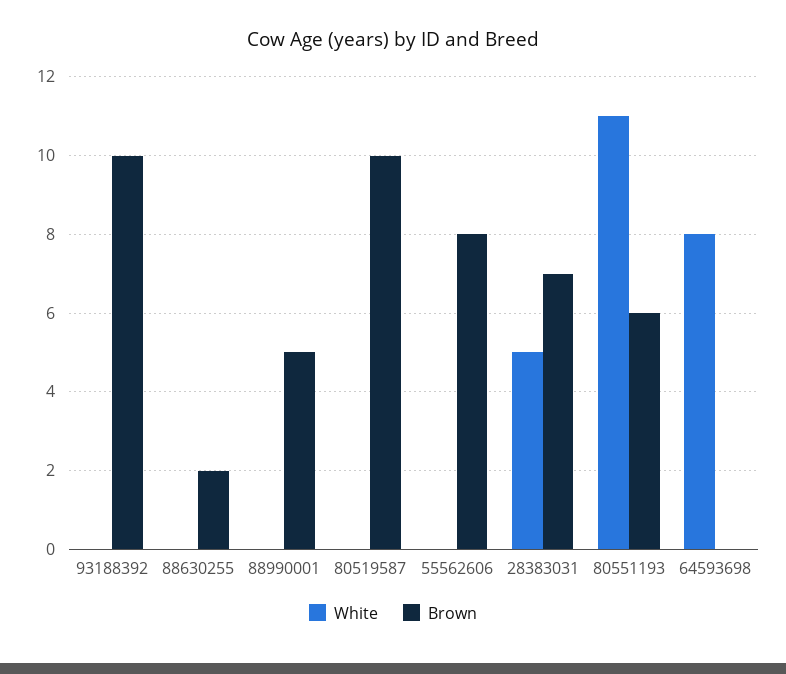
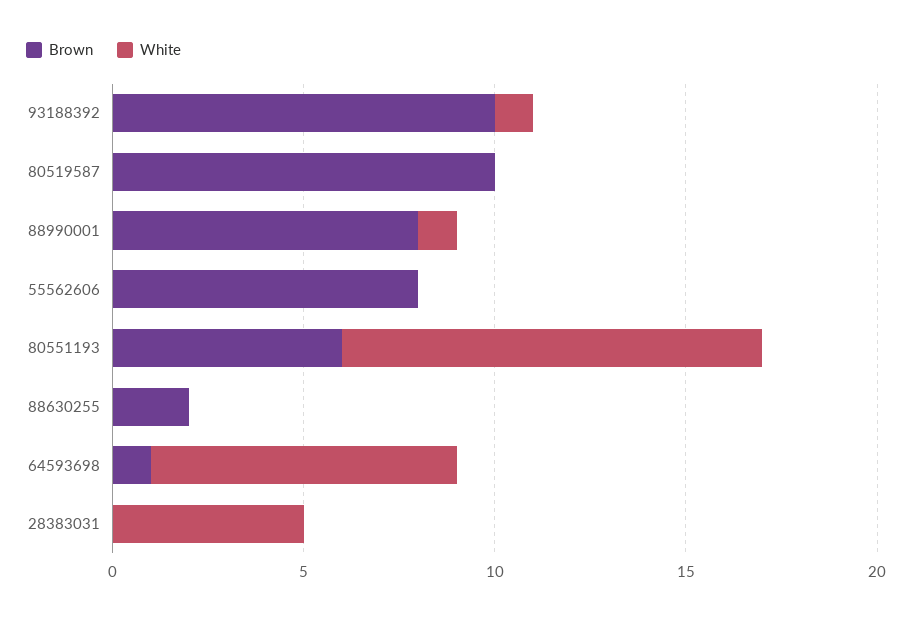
  {
    "White": {
-     "93188392": 0,
+     "93188392": 1,
      "88630255": 0,
-     "88990001": 0,
+     "88990001": 1,
      "80519587": 0,
      "55562606": 0,
      "28383031": 5,
      "80551193": 11,
      "64593698": 8
    },
    "Brown": {
      "93188392": 10,
      "88630255": 2,
-     "88990001": 5,
+     "88990001": 8,
      "80519587": 10,
      "55562606": 8,
-     "28383031": 7,
+     "28383031": 0,
      "80551193": 6,
-     "64593698": 0
+     "64593698": 1
    }
  }

